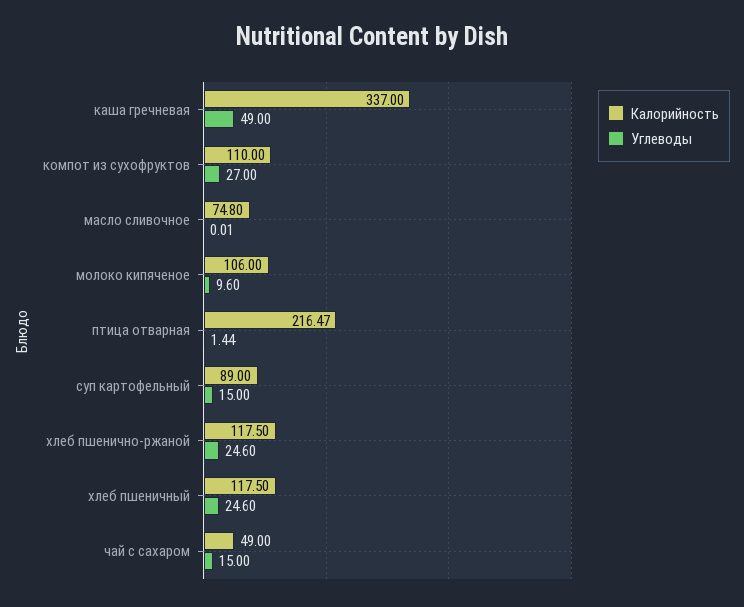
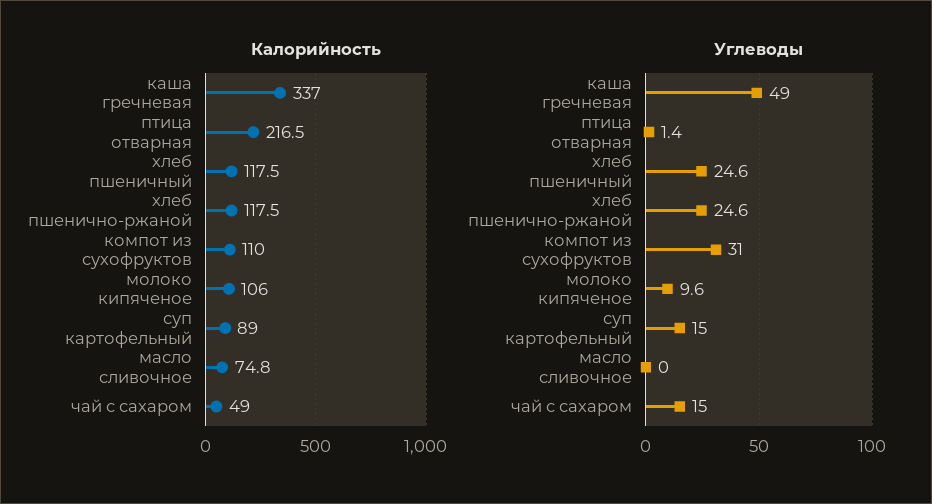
  {
    "Калорийность": {
      "каша гречневая": 337,
      "компот из сухофруктов": 110,
      "масло сливочное": 74.8,
      "молоко кипяченое": 106,
      "птица отварная": 216.47,
      "суп картофельный": 89,
      "хлеб пшенично-ржаной": 117.5,
      "хлеб пшеничный": 117.5,
      "чай с сахаром": 49
    },
    "Углеводы": {
      "каша гречневая": 49,
-     "компот из сухофруктов": 27,
+     "компот из сухофруктов": 31,
      "масло сливочное": 0.01,
      "молоко кипяченое": 9.6,
      "птица отварная": 1.44,
      "суп картофельный": 15,
      "хлеб пшенично-ржаной": 24.6,
      "хлеб пшеничный": 24.6,
      "чай с сахаром": 15
    }
  }

